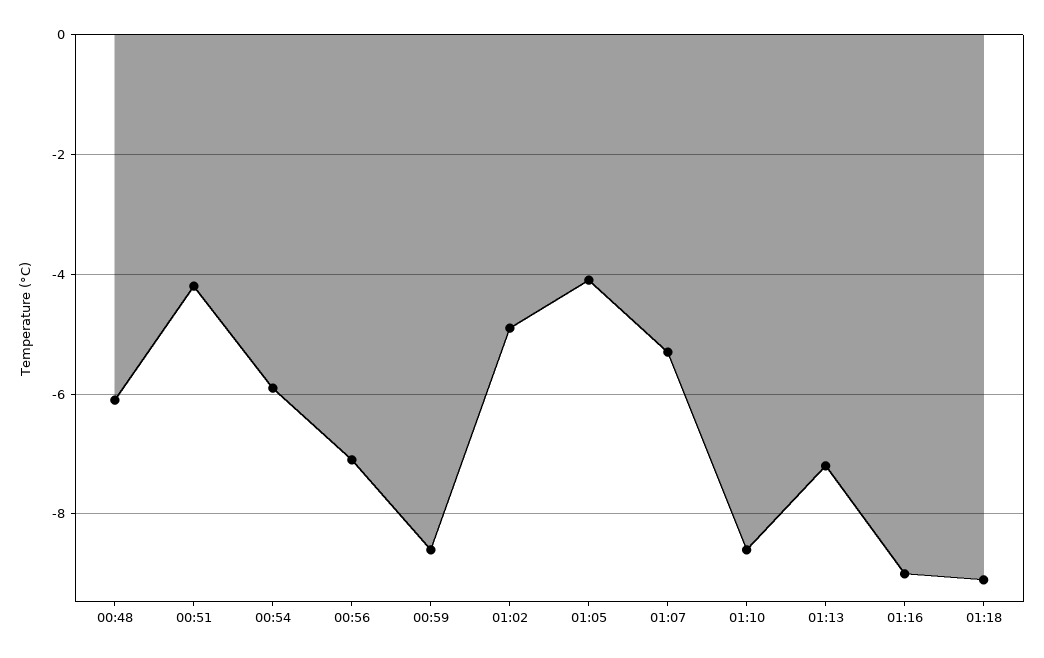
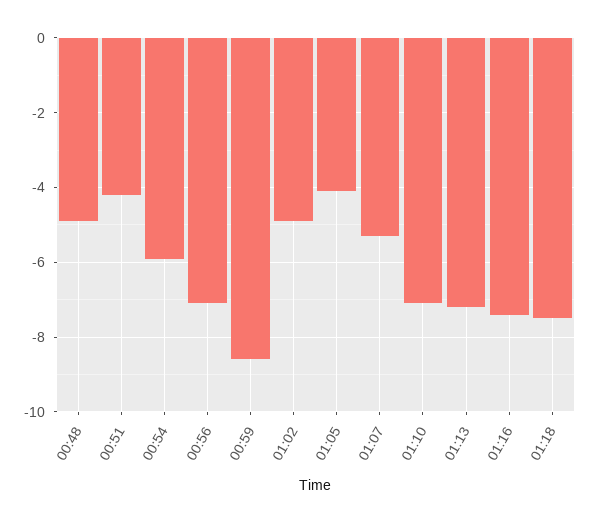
  {
-   "00:48": -6,
+   "00:48": -5,
    "00:51": -4,
    "00:54": -6,
    "00:56": -7,
    "00:59": -8.5,
    "01:02": -5,
    "01:05": -4,
    "01:07": -5.5,
-   "01:10": -8.5,
+   "01:10": -7,
    "01:13": -7,
-   "01:16": -9,
+   "01:16": -7.5,
-   "01:18": -9
+   "01:18": -7.5
  }

